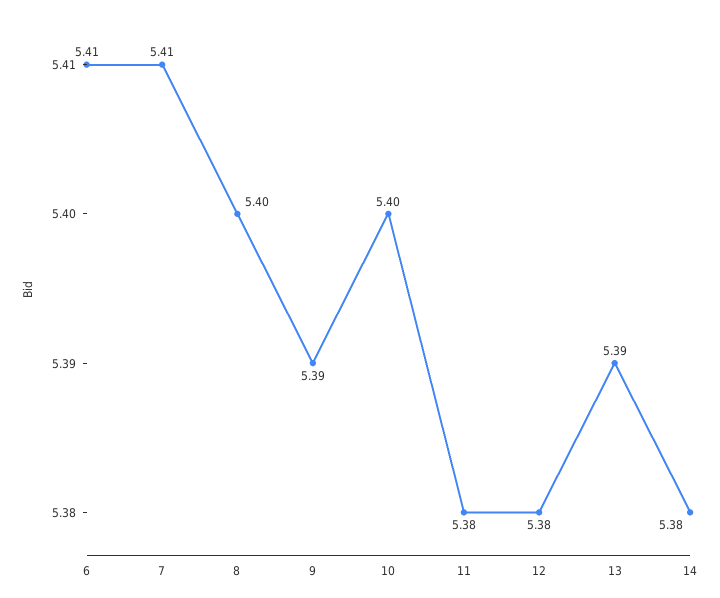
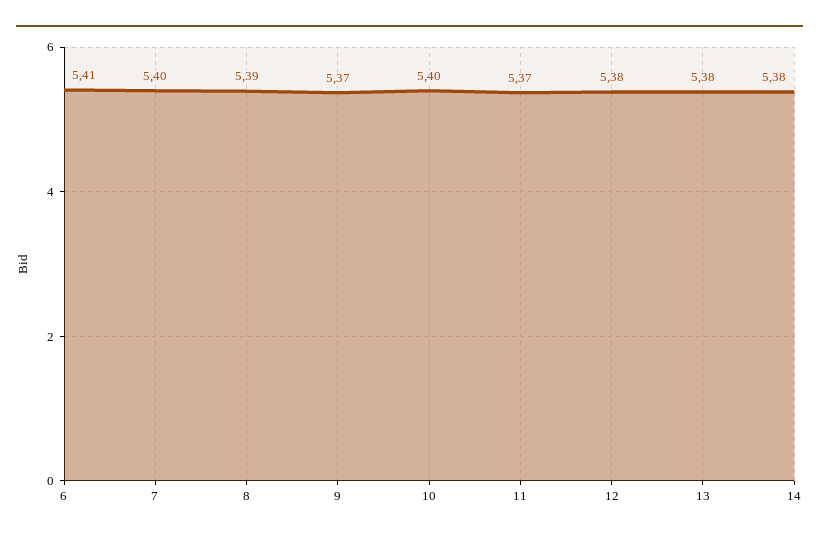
  {
    "6": 5.41,
-   "7": 5.41,
+   "7": 5.4,
-   "8": 5.4,
+   "8": 5.39,
-   "9": 5.39,
+   "9": 5.37,
    "10": 5.4,
-   "11": 5.38,
+   "11": 5.37,
    "12": 5.38,
-   "13": 5.39,
+   "13": 5.38,
    "14": 5.38
  }

